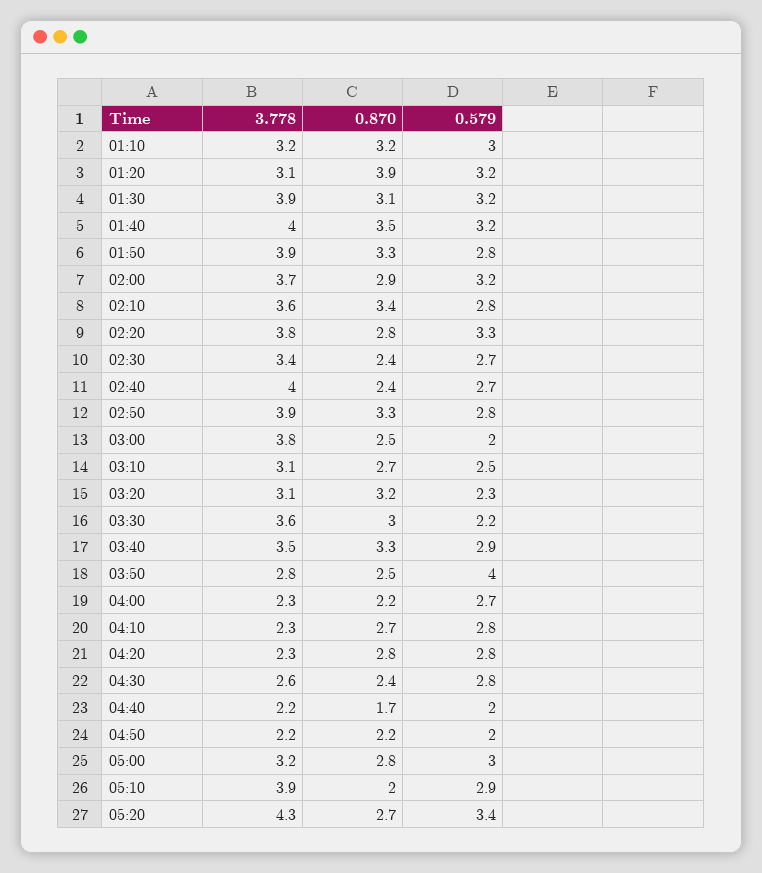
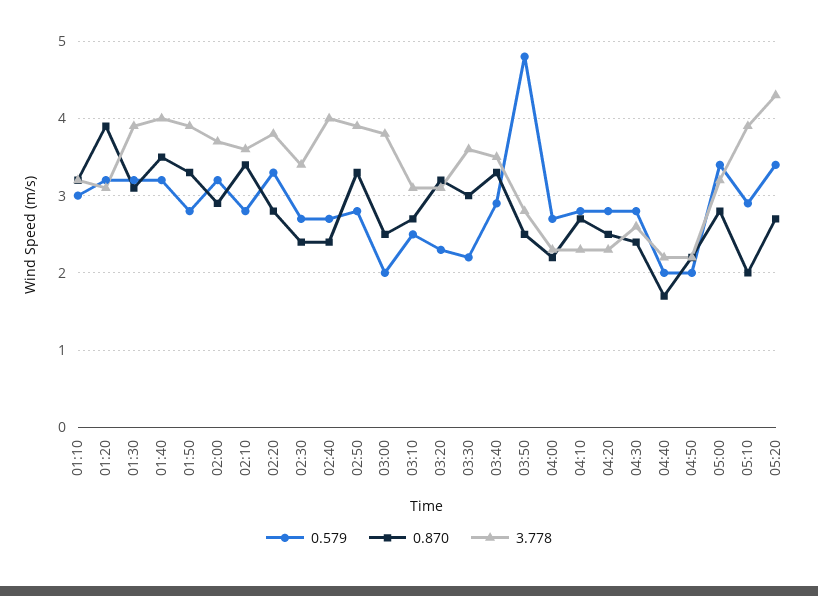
  {
    "3.778": {
      "01:10": 3.2,
      "01:20": 3.1,
      "01:30": 3.9,
      "01:40": 4,
      "01:50": 3.9,
      "02:00": 3.7,
      "02:10": 3.6,
      "02:20": 3.8,
      "02:30": 3.4,
      "02:40": 4,
      "02:50": 3.9,
      "03:00": 3.8,
      "03:10": 3.1,
      "03:20": 3.1,
      "03:30": 3.6,
      "03:40": 3.5,
      "03:50": 2.8,
      "04:00": 2.3,
      "04:10": 2.3,
      "04:20": 2.3,
      "04:30": 2.6,
      "04:40": 2.2,
      "04:50": 2.2,
      "05:00": 3.2,
      "05:10": 3.9,
      "05:20": 4.3
    },
    "0.870": {
      "01:10": 3.2,
      "01:20": 3.9,
      "01:30": 3.1,
      "01:40": 3.5,
      "01:50": 3.3,
      "02:00": 2.9,
      "02:10": 3.4,
      "02:20": 2.8,
      "02:30": 2.4,
      "02:40": 2.4,
      "02:50": 3.3,
      "03:00": 2.5,
      "03:10": 2.7,
      "03:20": 3.2,
      "03:30": 3,
      "03:40": 3.3,
      "03:50": 2.5,
      "04:00": 2.2,
      "04:10": 2.7,
-     "04:20": 2.8,
+     "04:20": 2.5,
      "04:30": 2.4,
      "04:40": 1.7,
      "04:50": 2.2,
      "05:00": 2.8,
      "05:10": 2,
      "05:20": 2.7
    },
    "0.579": {
      "01:10": 3,
      "01:20": 3.2,
      "01:30": 3.2,
      "01:40": 3.2,
      "01:50": 2.8,
      "02:00": 3.2,
      "02:10": 2.8,
      "02:20": 3.3,
      "02:30": 2.7,
      "02:40": 2.7,
      "02:50": 2.8,
      "03:00": 2,
      "03:10": 2.5,
      "03:20": 2.3,
      "03:30": 2.2,
      "03:40": 2.9,
-     "03:50": 4,
+     "03:50": 4.8,
      "04:00": 2.7,
      "04:10": 2.8,
      "04:20": 2.8,
      "04:30": 2.8,
      "04:40": 2,
      "04:50": 2,
-     "05:00": 3,
+     "05:00": 3.4,
      "05:10": 2.9,
      "05:20": 3.4
    }
  }

